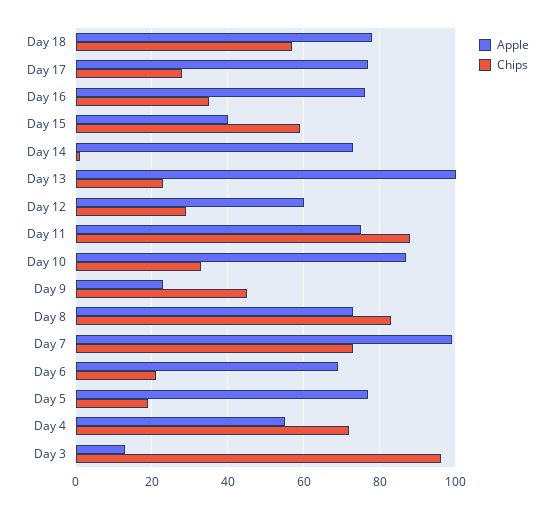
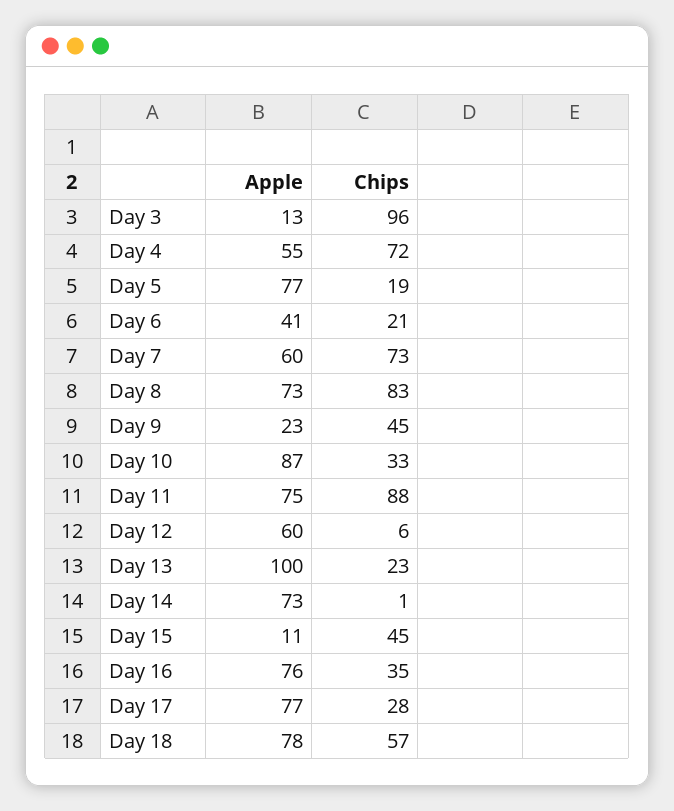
  {
    "Apple": {
      "Day 18": 78,
      "Day 17": 77,
      "Day 16": 76,
-     "Day 15": 40,
+     "Day 15": 11,
      "Day 14": 73,
      "Day 13": 100,
      "Day 12": 60,
      "Day 11": 75,
      "Day 10": 87,
      "Day 9": 23,
      "Day 8": 73,
-     "Day 7": 100,
+     "Day 7": 60,
-     "Day 6": 70,
+     "Day 6": 41,
      "Day 5": 77,
      "Day 4": 55,
      "Day 3": 13
    },
    "Chips": {
      "Day 18": 57,
      "Day 17": 28,
      "Day 16": 35,
-     "Day 15": 60,
+     "Day 15": 45,
      "Day 14": 1,
      "Day 13": 23,
-     "Day 12": 30,
+     "Day 12": 6,
      "Day 11": 88,
      "Day 10": 33,
      "Day 9": 45,
      "Day 8": 83,
      "Day 7": 73,
      "Day 6": 21,
      "Day 5": 19,
      "Day 4": 72,
      "Day 3": 96
    }
  }

